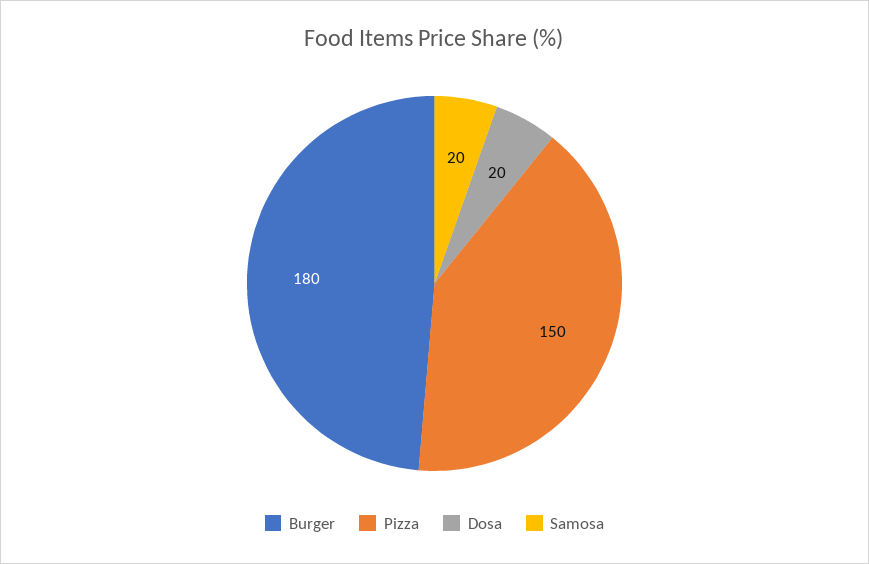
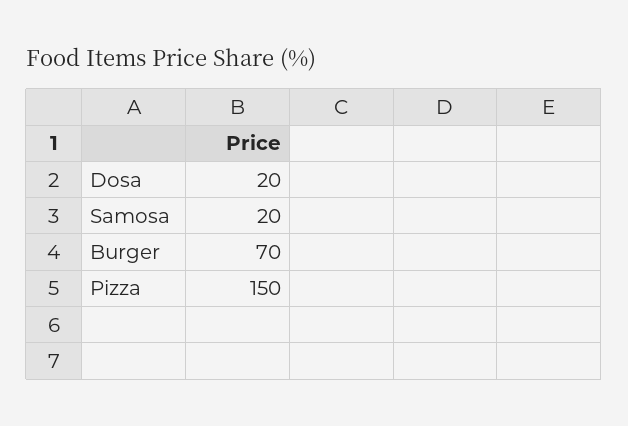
  {
-   "Burger": 180,
+   "Burger": 70,
    "Pizza": 150,
    "Dosa": 20,
    "Samosa": 20
  }

